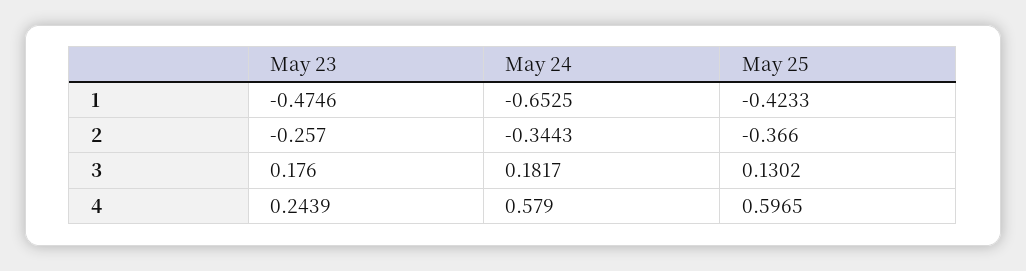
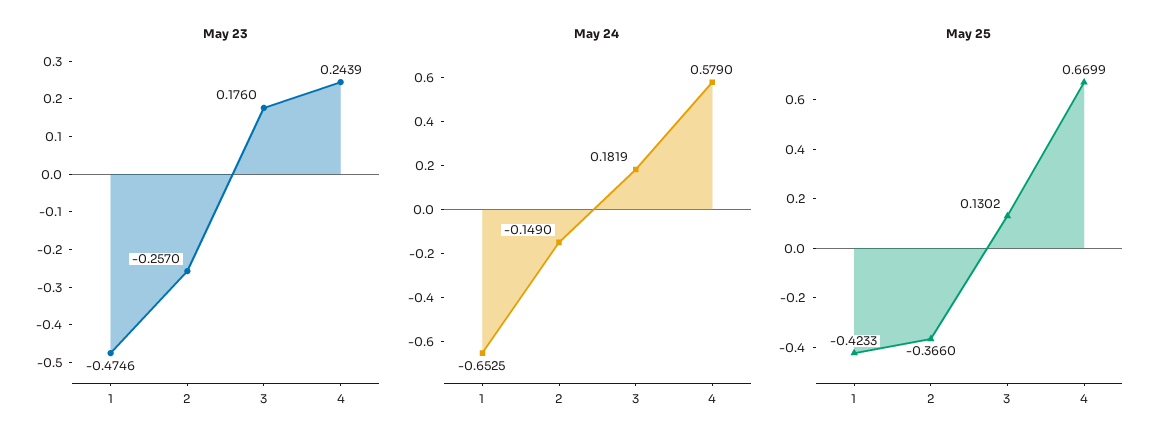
  {
    "May 23": {
      "1": -0.4746,
      "2": -0.257,
      "3": 0.176,
      "4": 0.2439
    },
    "May 24": {
      "1": -0.6525,
-     "2": -0.3443,
+     "2": -0.149,
-     "3": 0.1817,
+     "3": 0.1819,
      "4": 0.579
    },
    "May 25": {
      "1": -0.4233,
      "2": -0.366,
      "3": 0.1302,
-     "4": 0.5965
+     "4": 0.6699
    }
  }

